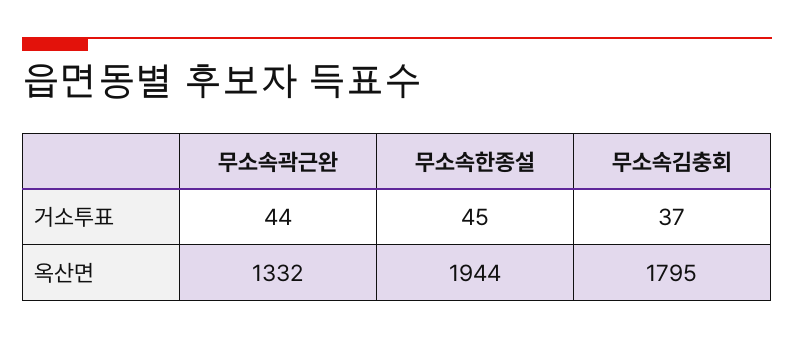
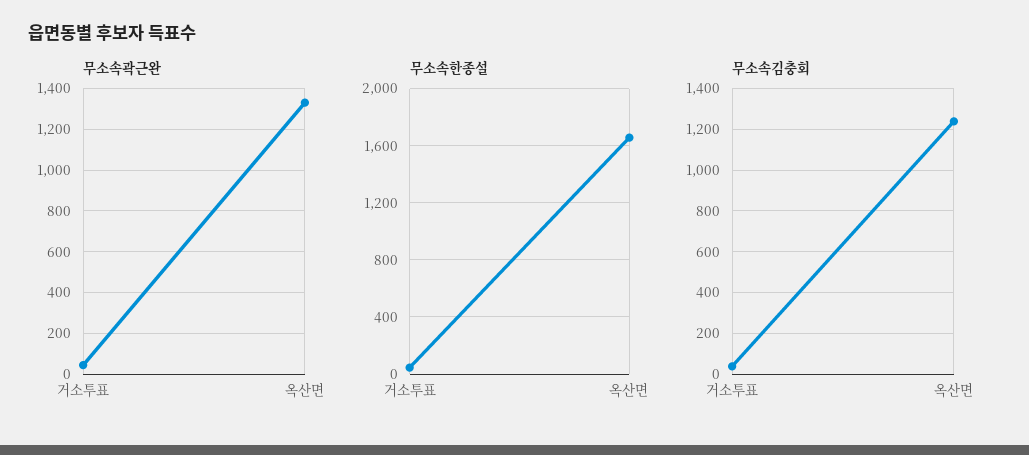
  {
    "무소속곽근완": {
      "거소투표": 44,
      "옥산면": 1332
    },
    "무소속한종설": {
      "거소투표": 45,
-     "옥산면": 1944
+     "옥산면": 1650
    },
    "무소속김충회": {
      "거소투표": 37,
-     "옥산면": 1795
+     "옥산면": 1250
    }
  }

